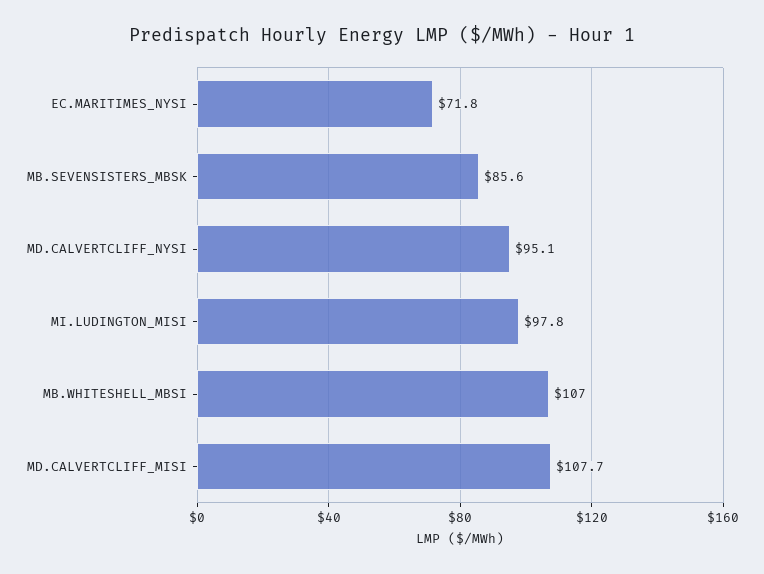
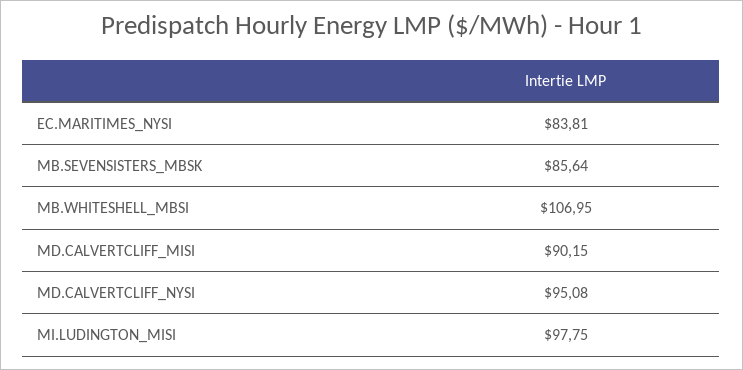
  {
-   "EC.MARITIMES_NYSI": 71.8,
+   "EC.MARITIMES_NYSI": 83.81,
    "MB.SEVENSISTERS_MBSK": 85.64,
    "MD.CALVERTCLIFF_NYSI": 95.08,
    "MI.LUDINGTON_MISI": 97.75,
    "MB.WHITESHELL_MBSI": 106.95,
-   "MD.CALVERTCLIFF_MISI": 107.7
+   "MD.CALVERTCLIFF_MISI": 90.15
  }

